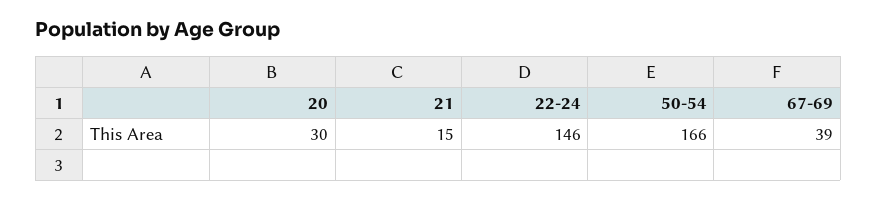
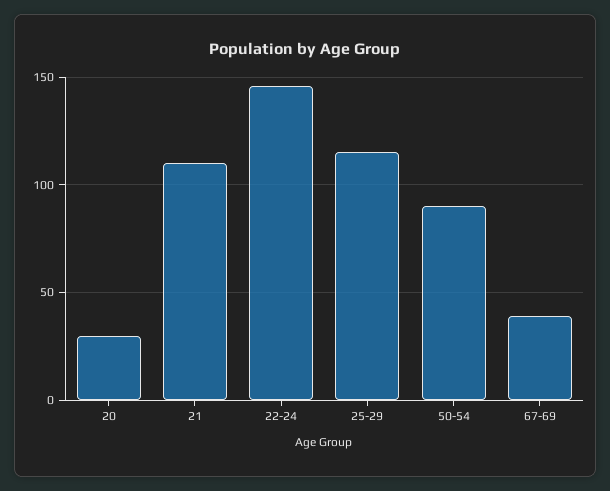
  {
    "20": 30,
-   "21": 15,
+   "21": 110,
    "22-24": 146,
-   "50-54": 166,
+   "50-54": 90,
-   "67-69": 39
+   "67-69": 39,
+   "25-29": 115
  }

